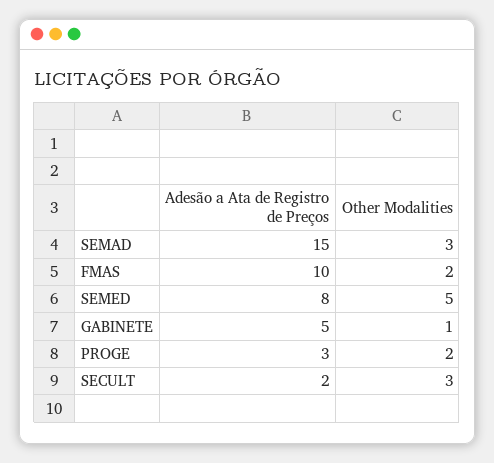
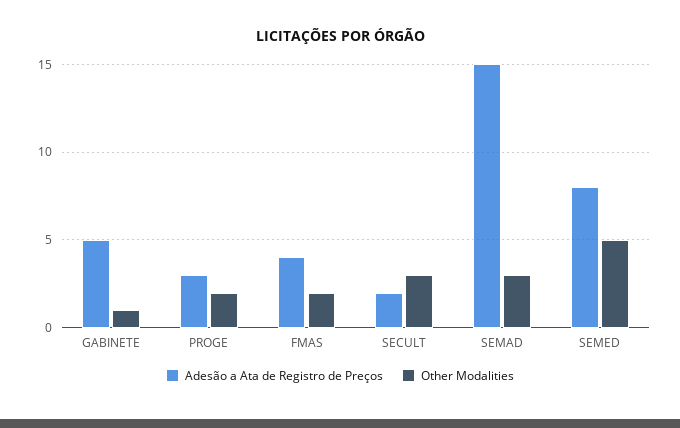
  {
    "Adesão a Ata de Registro de Preços": {
      "SEMAD": 15,
-     "FMAS": 10,
+     "FMAS": 4,
      "SEMED": 8,
      "GABINETE": 5,
      "PROGE": 3,
      "SECULT": 2
    },
    "Other Modalities": {
      "SEMAD": 3,
      "FMAS": 2,
      "SEMED": 5,
      "GABINETE": 1,
      "PROGE": 2,
      "SECULT": 3
    }
  }

